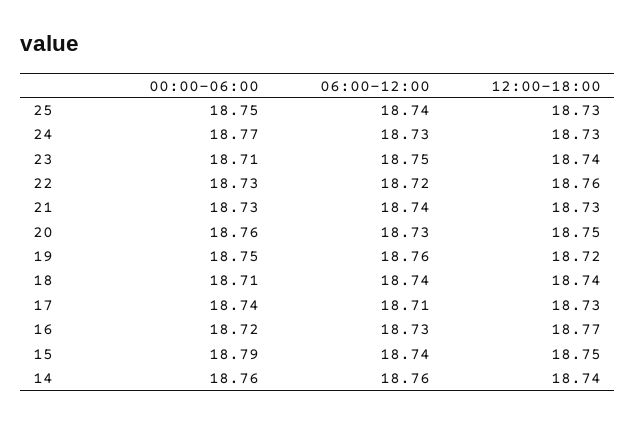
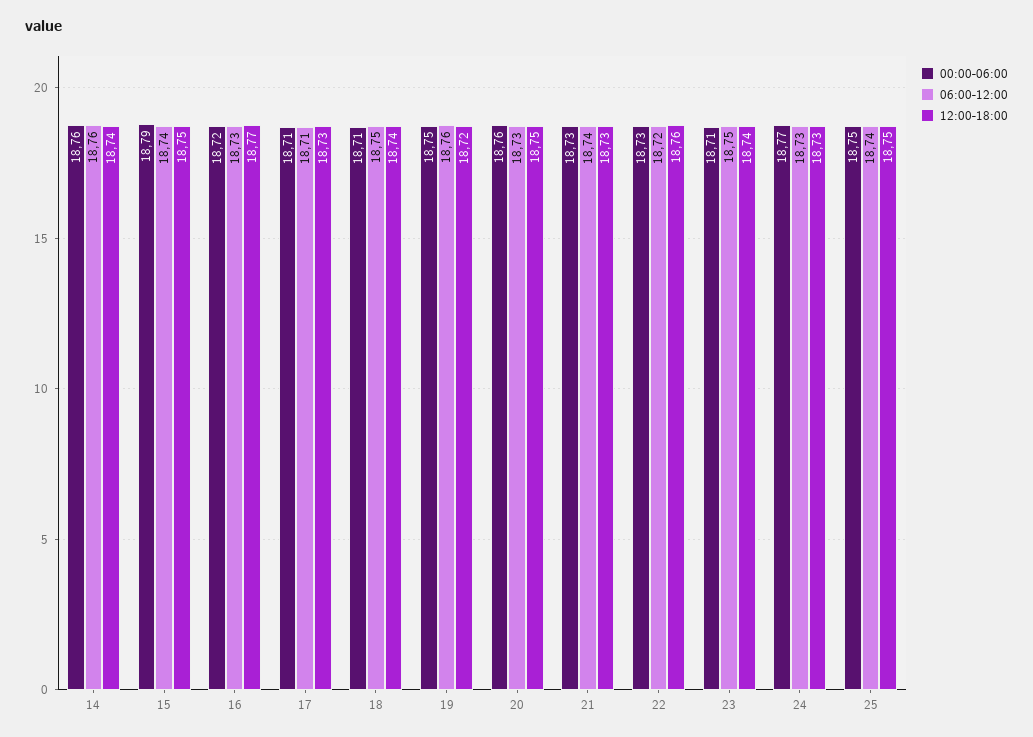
  {
    "00:00-06:00": {
      "25": 18.75,
      "24": 18.77,
      "23": 18.71,
      "22": 18.73,
      "21": 18.73,
      "20": 18.76,
      "19": 18.75,
      "18": 18.71,
-     "17": 18.74,
+     "17": 18.71,
      "16": 18.72,
      "15": 18.79,
      "14": 18.76
    },
    "06:00-12:00": {
      "25": 18.74,
      "24": 18.73,
      "23": 18.75,
      "22": 18.72,
      "21": 18.74,
      "20": 18.73,
      "19": 18.76,
-     "18": 18.74,
+     "18": 18.75,
      "17": 18.71,
      "16": 18.73,
      "15": 18.74,
      "14": 18.76
    },
    "12:00-18:00": {
-     "25": 18.73,
+     "25": 18.75,
      "24": 18.73,
      "23": 18.74,
      "22": 18.76,
      "21": 18.73,
      "20": 18.75,
      "19": 18.72,
      "18": 18.74,
      "17": 18.73,
      "16": 18.77,
      "15": 18.75,
      "14": 18.74
    }
  }

